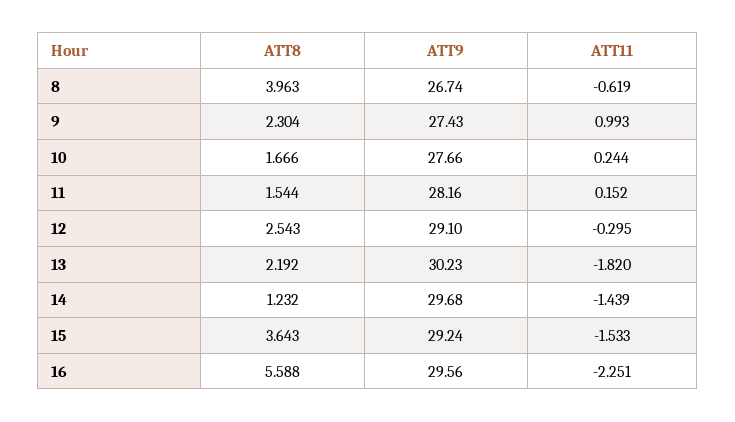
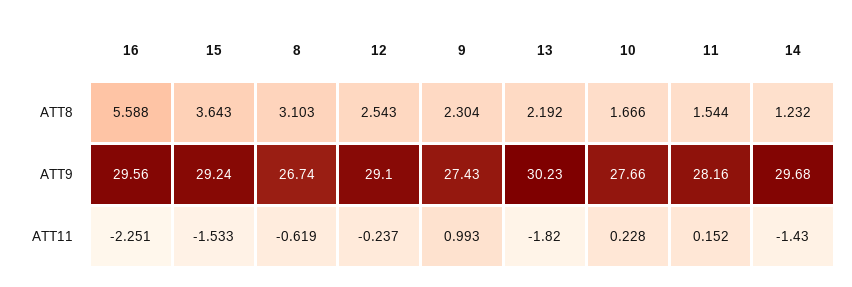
  {
    "ATT8": {
-     "8": 3.963,
+     "8": 3.103,
      "9": 2.304,
      "10": 1.666,
      "11": 1.544,
      "12": 2.543,
      "13": 2.192,
      "14": 1.232,
      "15": 3.643,
      "16": 5.588
    },
    "ATT9": {
      "8": 26.74,
      "9": 27.43,
      "10": 27.66,
      "11": 28.16,
      "12": 29.1,
      "13": 30.23,
      "14": 29.68,
      "15": 29.24,
      "16": 29.56
    },
    "ATT11": {
      "8": -0.619,
      "9": 0.993,
-     "10": 0.244,
+     "10": 0.228,
      "11": 0.152,
-     "12": -0.295,
+     "12": -0.237,
      "13": -1.82,
-     "14": -1.439,
+     "14": -1.43,
      "15": -1.533,
      "16": -2.251
    }
  }

